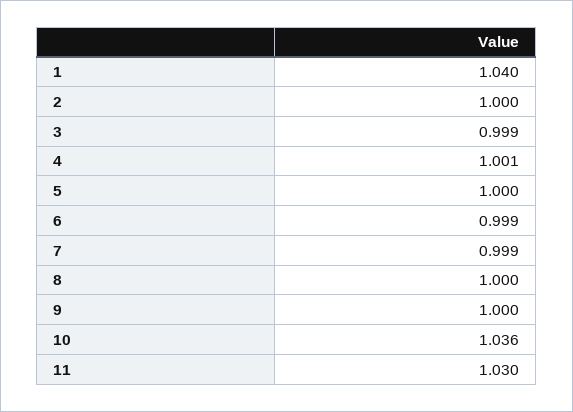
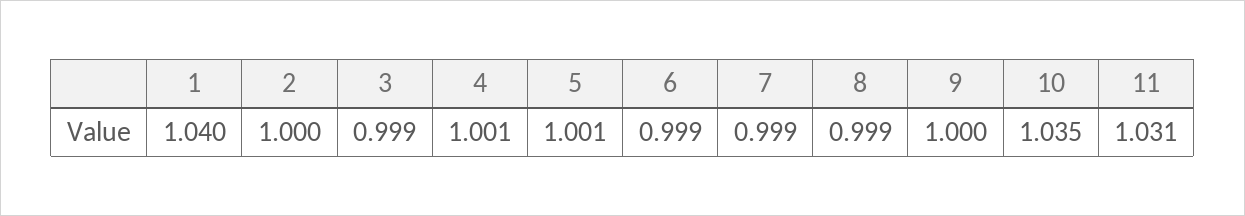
  {
    "1": 1.04,
    "2": 1,
    "3": 0.999,
    "4": 1.001,
-   "5": 1,
+   "5": 1.001,
    "6": 0.999,
    "7": 0.999,
-   "8": 1,
+   "8": 0.999,
    "9": 1,
-   "10": 1.036,
+   "10": 1.035,
-   "11": 1.03
+   "11": 1.031
  }

